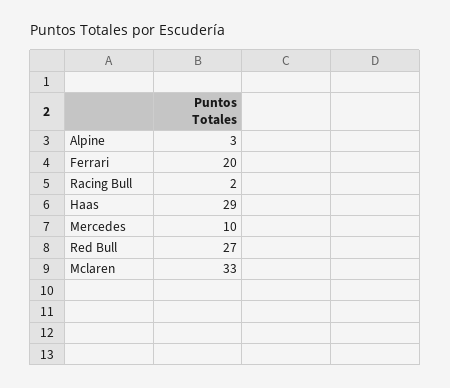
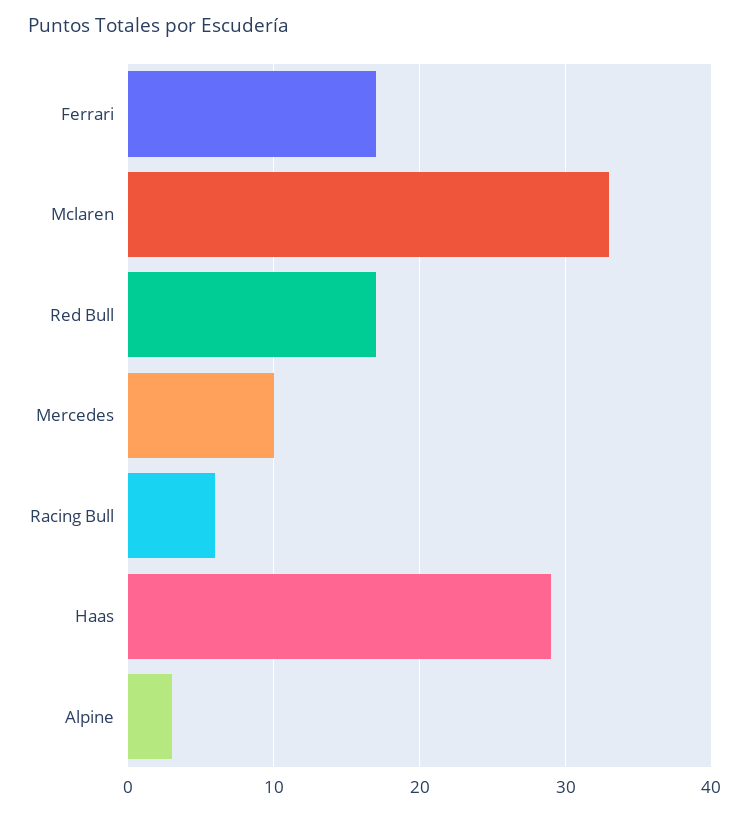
  {
    "Alpine": 3,
-   "Ferrari": 20,
+   "Ferrari": 17,
-   "Racing Bull": 2,
+   "Racing Bull": 6,
    "Haas": 29,
    "Mercedes": 10,
-   "Red Bull": 27,
+   "Red Bull": 17,
    "Mclaren": 33
  }

